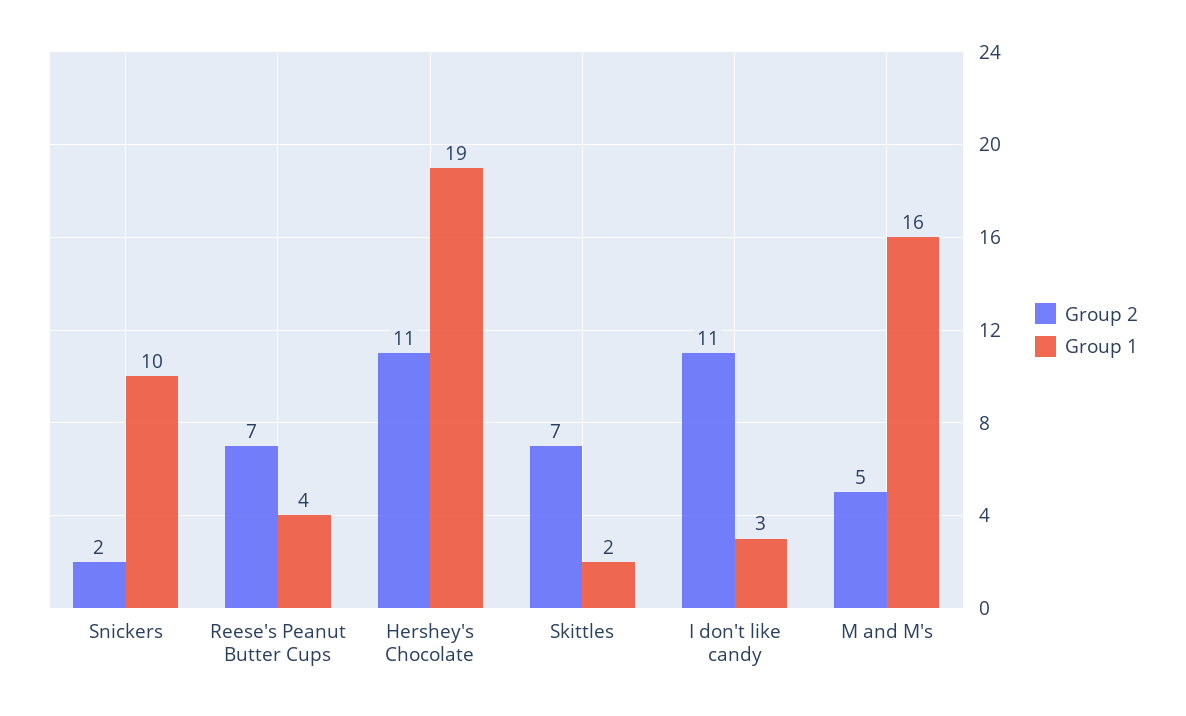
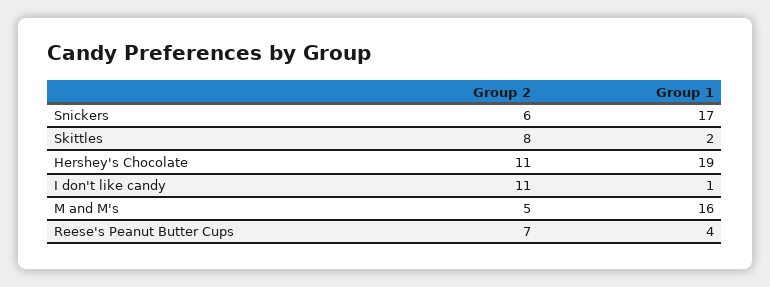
  {
    "Group 2": {
-     "Snickers": 2,
+     "Snickers": 6,
      "Reese's Peanut Butter Cups": 7,
      "Hershey's Chocolate": 11,
-     "Skittles": 7,
+     "Skittles": 8,
      "I don't like candy": 11,
      "M and M's": 5
    },
    "Group 1": {
-     "Snickers": 10,
+     "Snickers": 17,
      "Reese's Peanut Butter Cups": 4,
      "Hershey's Chocolate": 19,
      "Skittles": 2,
-     "I don't like candy": 3,
+     "I don't like candy": 1,
      "M and M's": 16
    }
  }

